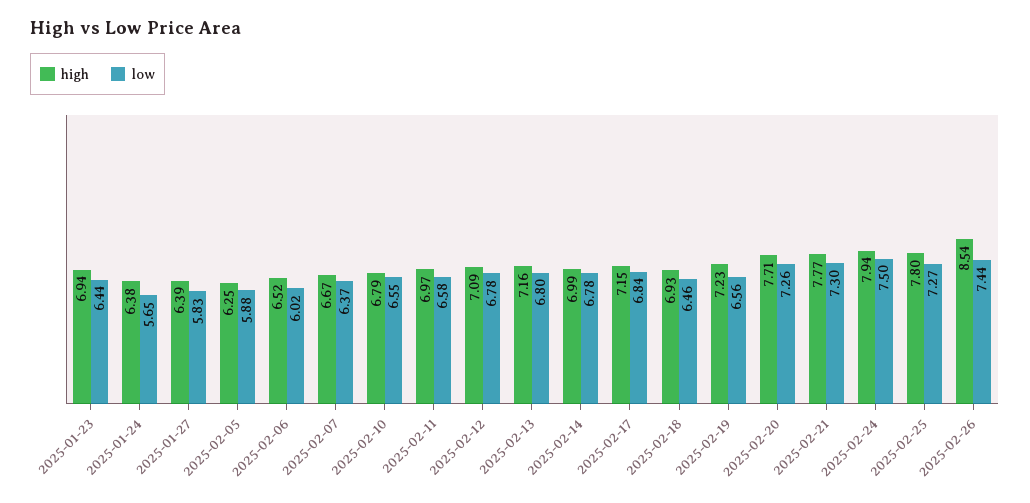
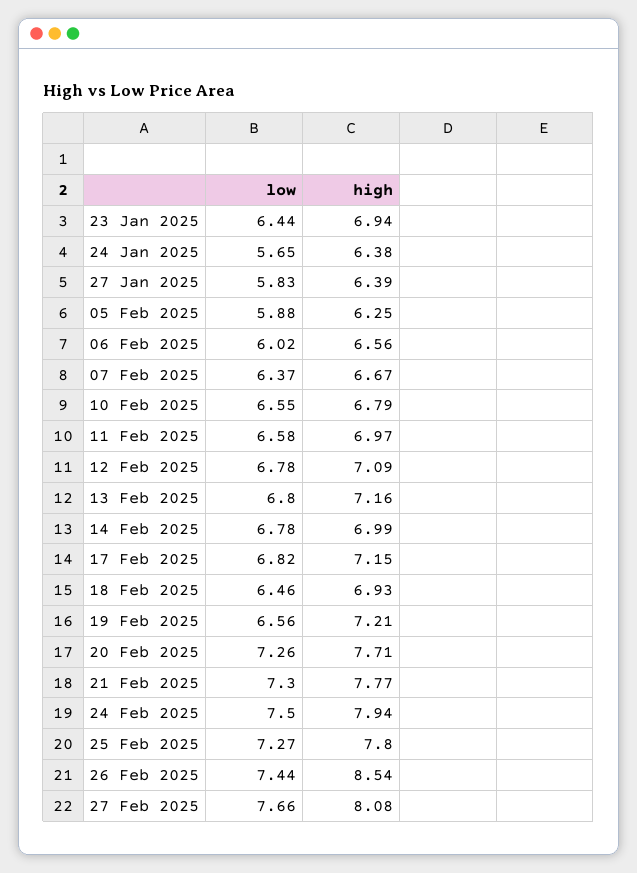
  {
    "high": {
      "2025-01-23": 6.94,
      "2025-01-24": 6.38,
      "2025-01-27": 6.39,
      "2025-02-05": 6.25,
-     "2025-02-06": 6.52,
+     "2025-02-06": 6.56,
      "2025-02-07": 6.67,
      "2025-02-10": 6.79,
      "2025-02-11": 6.97,
      "2025-02-12": 7.09,
      "2025-02-13": 7.16,
      "2025-02-14": 6.99,
      "2025-02-17": 7.15,
      "2025-02-18": 6.93,
-     "2025-02-19": 7.23,
+     "2025-02-19": 7.21,
      "2025-02-20": 7.71,
      "2025-02-21": 7.77,
      "2025-02-24": 7.94,
      "2025-02-25": 7.8,
-     "2025-02-26": 8.54
+     "2025-02-26": 8.54,
+     "27 Feb 2025": 8.08
    },
    "low": {
      "2025-01-23": 6.44,
      "2025-01-24": 5.65,
      "2025-01-27": 5.83,
      "2025-02-05": 5.88,
      "2025-02-06": 6.02,
      "2025-02-07": 6.37,
      "2025-02-10": 6.55,
      "2025-02-11": 6.58,
      "2025-02-12": 6.78,
      "2025-02-13": 6.8,
      "2025-02-14": 6.78,
-     "2025-02-17": 6.84,
+     "2025-02-17": 6.82,
      "2025-02-18": 6.46,
      "2025-02-19": 6.56,
      "2025-02-20": 7.26,
      "2025-02-21": 7.3,
      "2025-02-24": 7.5,
      "2025-02-25": 7.27,
-     "2025-02-26": 7.44
+     "2025-02-26": 7.44,
+     "27 Feb 2025": 7.66
    }
  }

